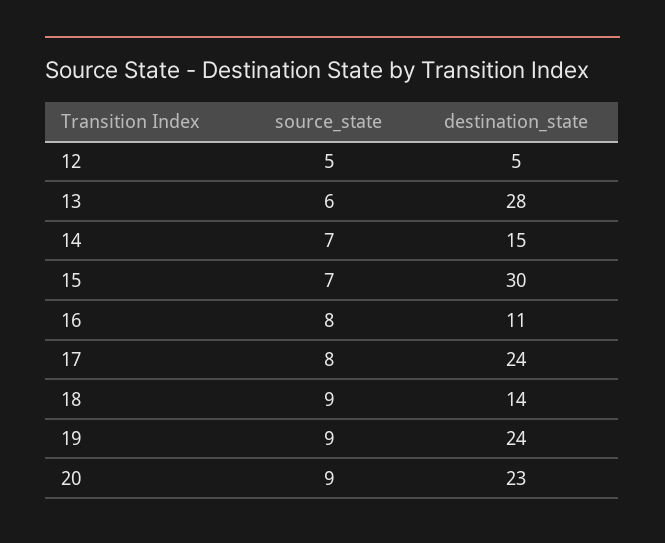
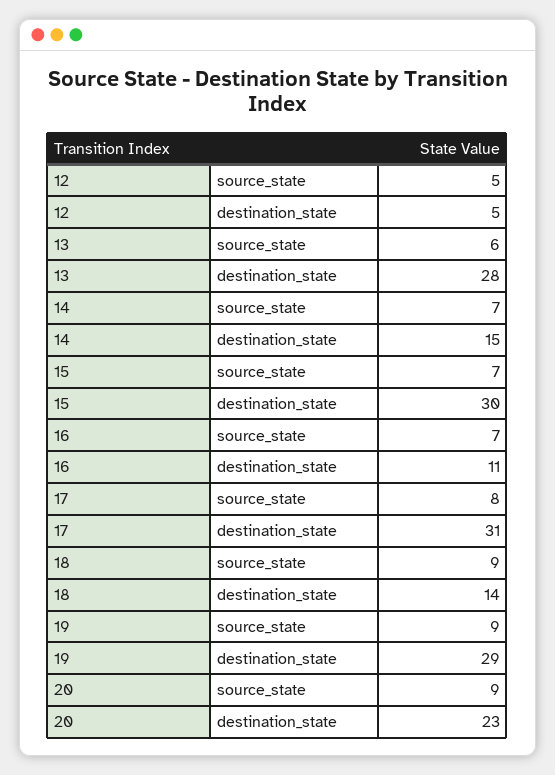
  {
    "source_state": {
      "12": 5,
      "13": 6,
      "14": 7,
      "15": 7,
-     "16": 8,
+     "16": 7,
      "17": 8,
      "18": 9,
      "19": 9,
      "20": 9
    },
    "destination_state": {
      "12": 5,
      "13": 28,
      "14": 15,
      "15": 30,
      "16": 11,
-     "17": 24,
+     "17": 31,
      "18": 14,
-     "19": 24,
+     "19": 29,
      "20": 23
    }
  }

